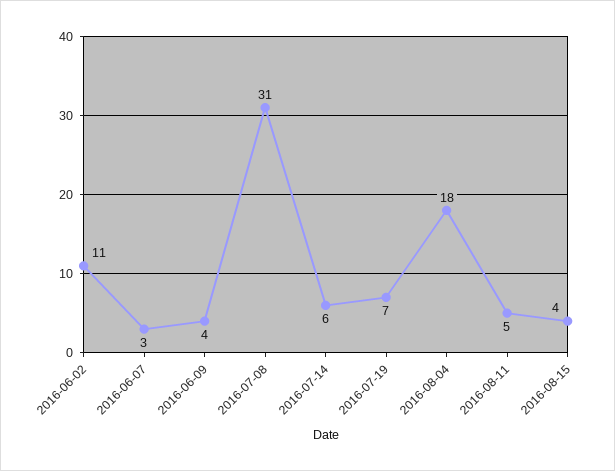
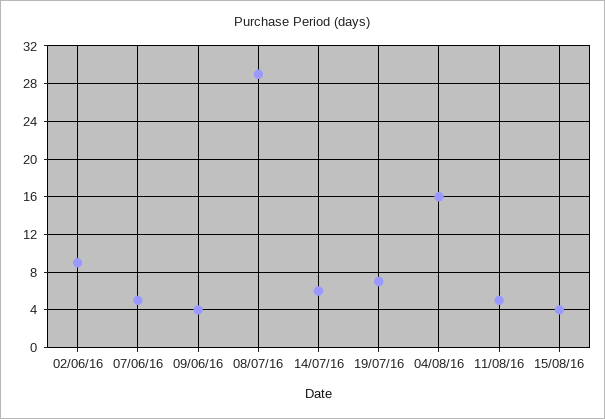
  {
-   "2016-06-02": 11,
+   "2016-06-02": 9,
-   "2016-06-07": 3,
+   "2016-06-07": 5,
    "2016-06-09": 4,
-   "2016-07-08": 31,
+   "2016-07-08": 29,
    "2016-07-14": 6,
    "2016-07-19": 7,
-   "2016-08-04": 18,
+   "2016-08-04": 16,
    "2016-08-11": 5,
    "2016-08-15": 4
  }

